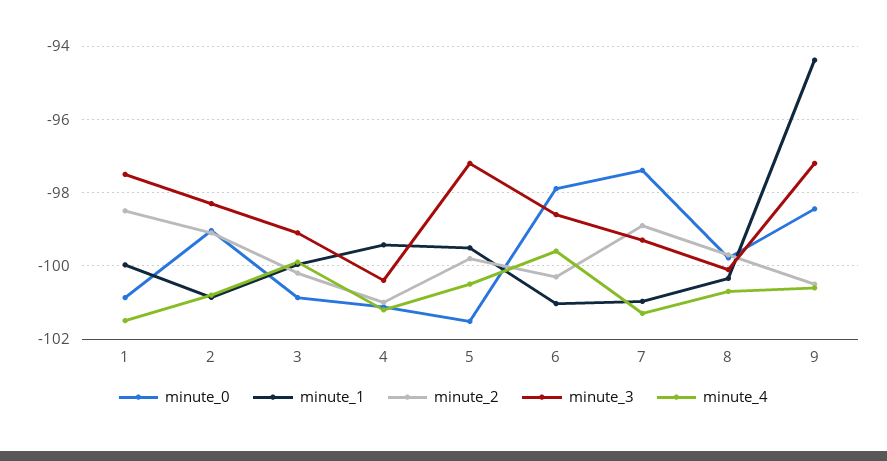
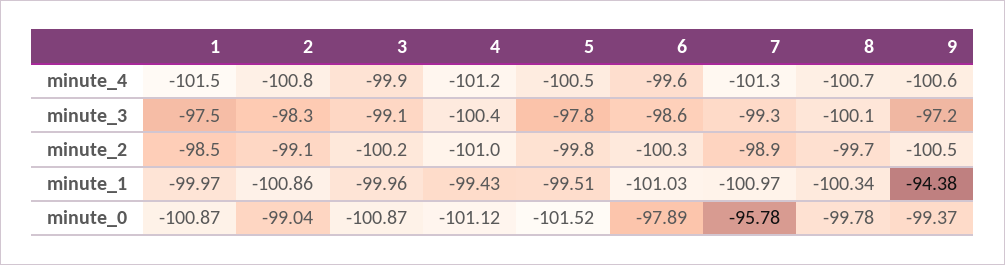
  {
    "minute_0": {
      "1": -100.87,
      "2": -99.04,
      "3": -100.87,
      "4": -101.12,
      "5": -101.52,
      "6": -97.89,
-     "7": -97.4,
+     "7": -95.78,
      "8": -99.78,
-     "9": -98.4
+     "9": -99.37
    },
    "minute_1": {
      "1": -99.97,
      "2": -100.86,
      "3": -99.96,
      "4": -99.43,
      "5": -99.51,
      "6": -101.03,
      "7": -100.97,
      "8": -100.34,
      "9": -94.38
    },
    "minute_2": {
      "1": -98.5,
      "2": -99.1,
      "3": -100.2,
      "4": -101,
      "5": -99.8,
      "6": -100.3,
      "7": -98.9,
      "8": -99.7,
      "9": -100.5
    },
    "minute_3": {
      "1": -97.5,
      "2": -98.3,
      "3": -99.1,
      "4": -100.4,
-     "5": -97.2,
+     "5": -97.8,
      "6": -98.6,
      "7": -99.3,
      "8": -100.1,
      "9": -97.2
    },
    "minute_4": {
      "1": -101.5,
      "2": -100.8,
      "3": -99.9,
      "4": -101.2,
      "5": -100.5,
      "6": -99.6,
      "7": -101.3,
      "8": -100.7,
      "9": -100.6
    }
  }

